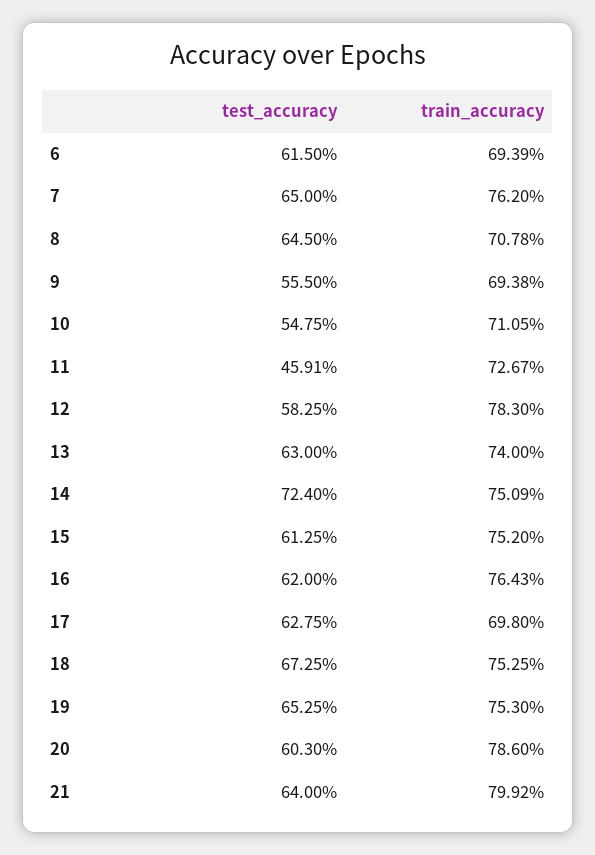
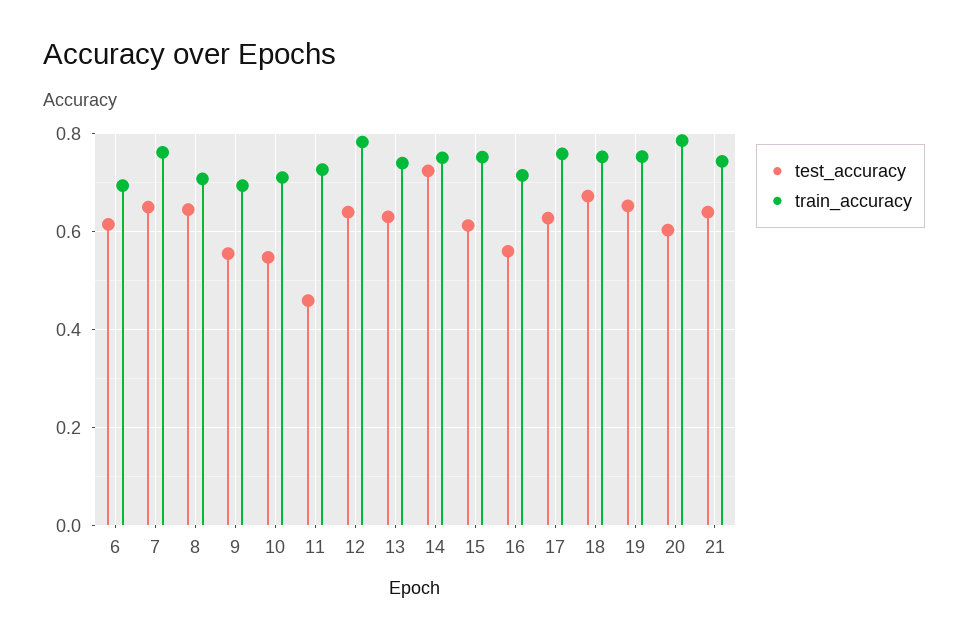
  {
    "test_accuracy": {
      "6": 0.615,
      "7": 0.65,
      "8": 0.645,
      "9": 0.555,
      "10": 0.5475,
      "11": 0.4591,
-     "12": 0.5825,
+     "12": 0.64,
      "13": 0.63,
      "14": 0.724,
      "15": 0.6125,
-     "16": 0.62,
+     "16": 0.56,
      "17": 0.6275,
      "18": 0.6725,
      "19": 0.6525,
      "20": 0.603,
      "21": 0.64
    },
    "train_accuracy": {
      "6": 0.6939,
      "7": 0.762,
      "8": 0.7078,
      "9": 0.6938,
      "10": 0.7105,
      "11": 0.7267,
      "12": 0.783,
      "13": 0.74,
      "14": 0.7509,
      "15": 0.752,
-     "16": 0.7643,
+     "16": 0.72,
-     "17": 0.698,
+     "17": 0.76,
      "18": 0.7525,
      "19": 0.753,
      "20": 0.786,
-     "21": 0.7992
+     "21": 0.74
    }
  }

